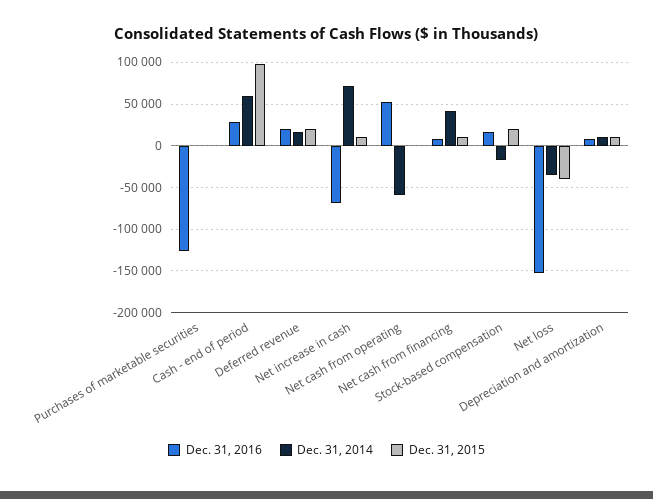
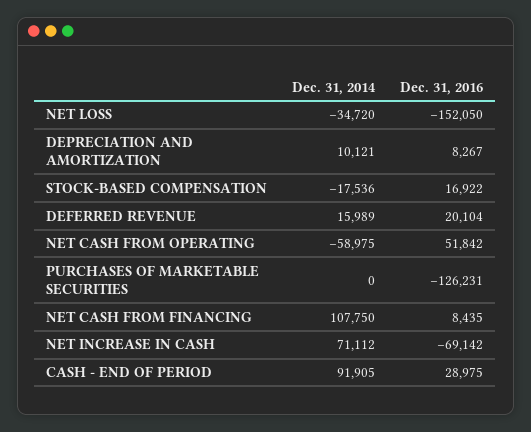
  {
    "Dec. 31, 2016": {
      "Purchases of marketable securities": -126231,
      "Cash - end of period": 28975,
      "Deferred revenue": 20104,
      "Net increase in cash": -69142,
      "Net cash from operating": 51842,
      "Net cash from financing": 8435,
      "Stock-based compensation": 16922,
      "Net loss": -152050,
      "Depreciation and amortization": 8267
    },
    "Dec. 31, 2014": {
      "Purchases of marketable securities": 0,
-     "Cash - end of period": 60000,
+     "Cash - end of period": 91905,
      "Deferred revenue": 15989,
      "Net increase in cash": 71112,
      "Net cash from operating": -58975,
-     "Net cash from financing": 40000,
+     "Net cash from financing": 107750,
      "Stock-based compensation": -17536,
      "Net loss": -34720,
      "Depreciation and amortization": 10121
-   },
+   }
-   "Dec. 31, 2015": {
-     "Purchases of marketable securities": 0,
-     "Cash - end of period": 100000,
-     "Deferred revenue": 20000,
-     "Net increase in cash": 10000,
-     "Net cash from operating": 0,
-     "Net cash from financing": 10000,
-     "Stock-based compensation": 20000,
-     "Net loss": -40000,
-     "Depreciation and amortization": 10000
-   }
  }

